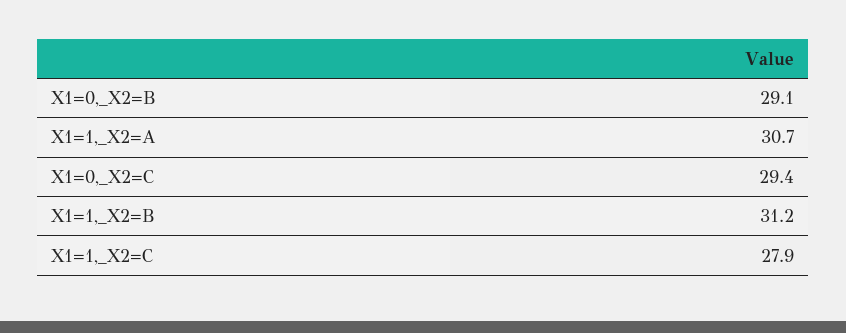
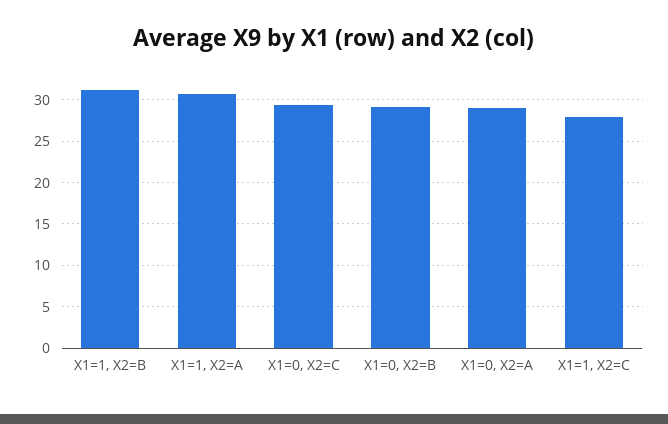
  {
    "X1=0,_X2=B": 29.1,
    "X1=1,_X2=A": 30.7,
    "X1=0,_X2=C": 29.4,
    "X1=1,_X2=B": 31.2,
-   "X1=1,_X2=C": 27.9
+   "X1=1,_X2=C": 27.9,
+   "X1=0, X2=A": 29
  }

